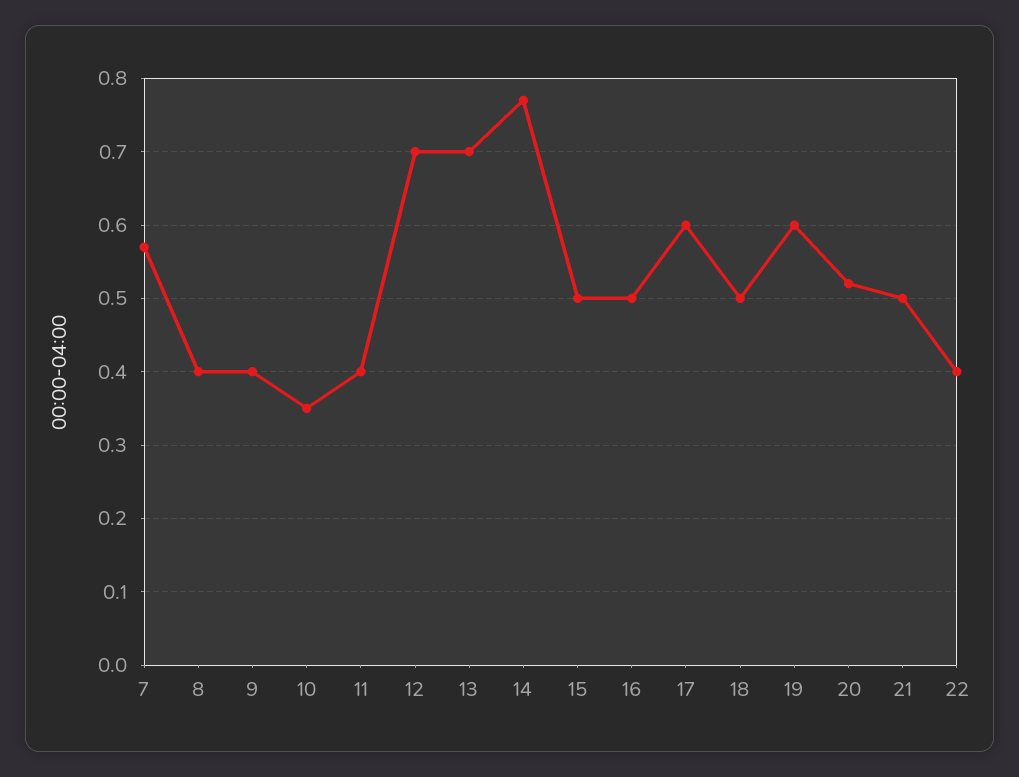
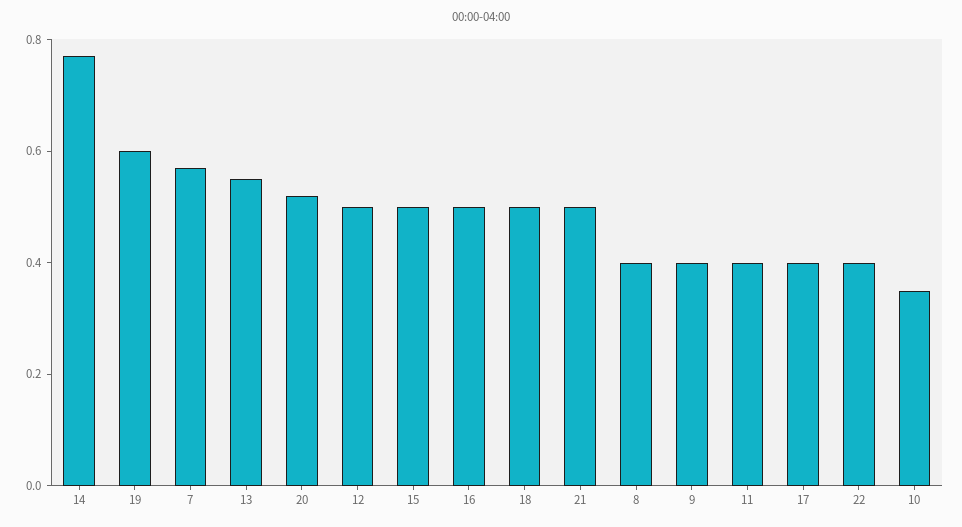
  {
    "7": 0.57,
    "8": 0.4,
    "9": 0.4,
    "10": 0.35,
    "11": 0.4,
-   "12": 0.7,
+   "12": 0.5,
-   "13": 0.7,
+   "13": 0.55,
    "14": 0.77,
    "15": 0.5,
    "16": 0.5,
-   "17": 0.6,
+   "17": 0.4,
    "18": 0.5,
    "19": 0.6,
    "20": 0.52,
    "21": 0.5,
    "22": 0.4
  }

